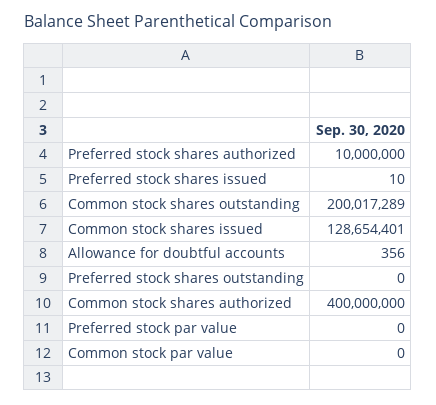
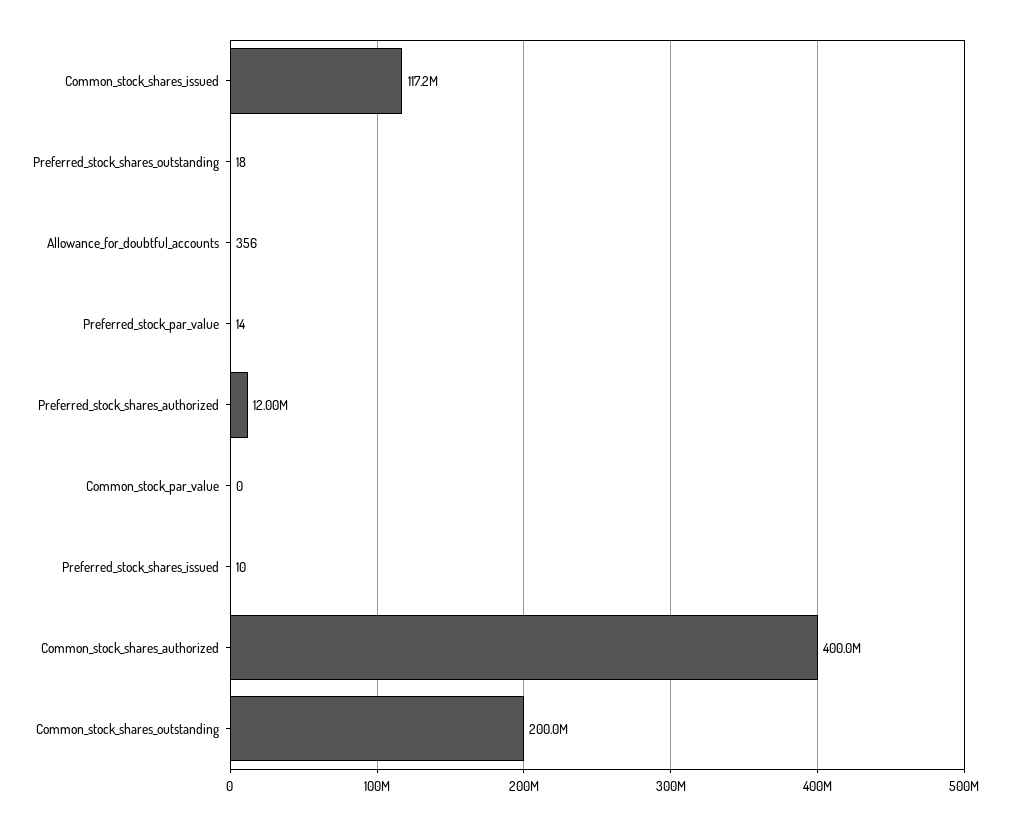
  {
-   "Preferred stock shares authorized": 10000000,
+   "Preferred stock shares authorized": 12000000,
    "Preferred stock shares issued": 10,
    "Common stock shares outstanding": 200017289,
-   "Common stock shares issued": 128654401,
+   "Common stock shares issued": 117200000,
    "Allowance for doubtful accounts": 356,
-   "Preferred stock shares outstanding": 0,
+   "Preferred stock shares outstanding": 18,
    "Common stock shares authorized": 400000000,
-   "Preferred stock par value": 0,
+   "Preferred stock par value": 14,
    "Common stock par value": 0
  }

